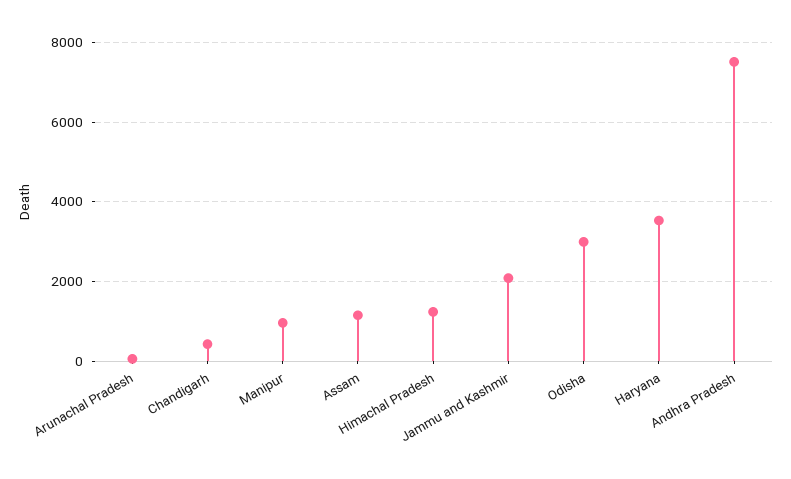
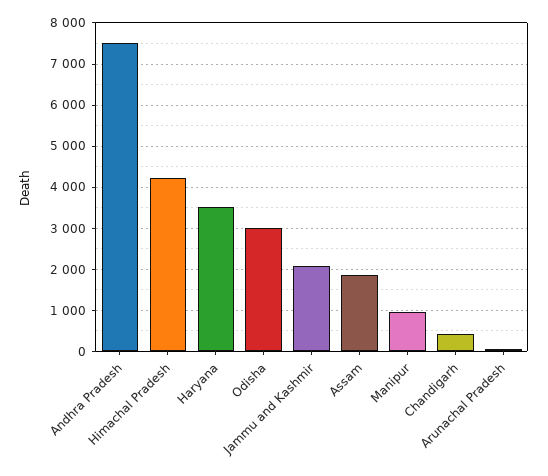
  {
    "Arunachal Pradesh": 0,
    "Chandigarh": 400,
    "Manipur": 1000,
-   "Assam": 1200,
+   "Assam": 1800,
-   "Himachal Pradesh": 1200,
+   "Himachal Pradesh": 4200,
    "Jammu and Kashmir": 2000,
    "Odisha": 3000,
    "Haryana": 3600,
    "Andhra Pradesh": 7600
  }

